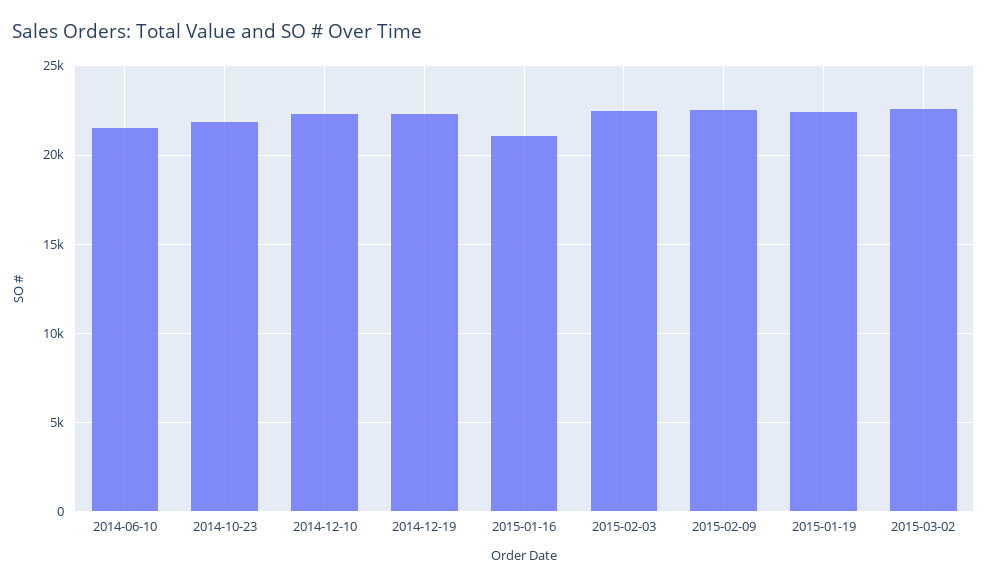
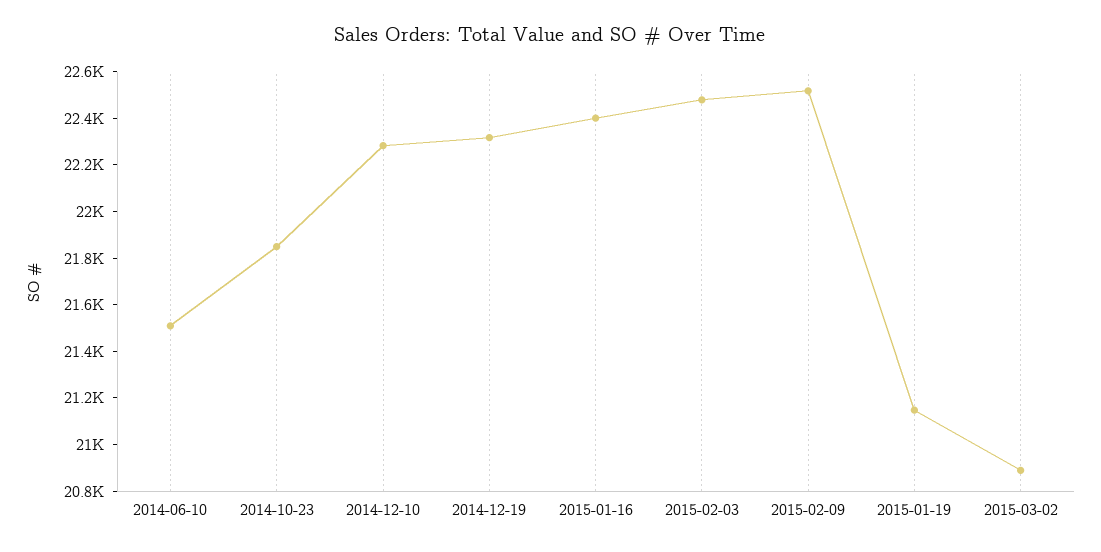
  {
    "2014-06-10": 21500,
    "2014-10-23": 21850,
    "2014-12-10": 22300,
    "2014-12-19": 22300,
-   "2015-01-16": 21000,
+   "2015-01-16": 22400,
    "2015-02-03": 22500,
    "2015-02-09": 22500,
-   "2015-01-19": 22500,
+   "2015-01-19": 21150,
-   "2015-03-02": 22500
+   "2015-03-02": 20900
  }

